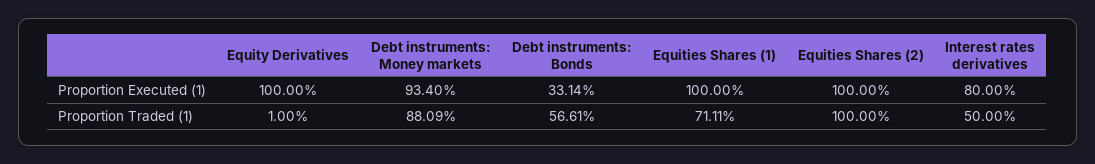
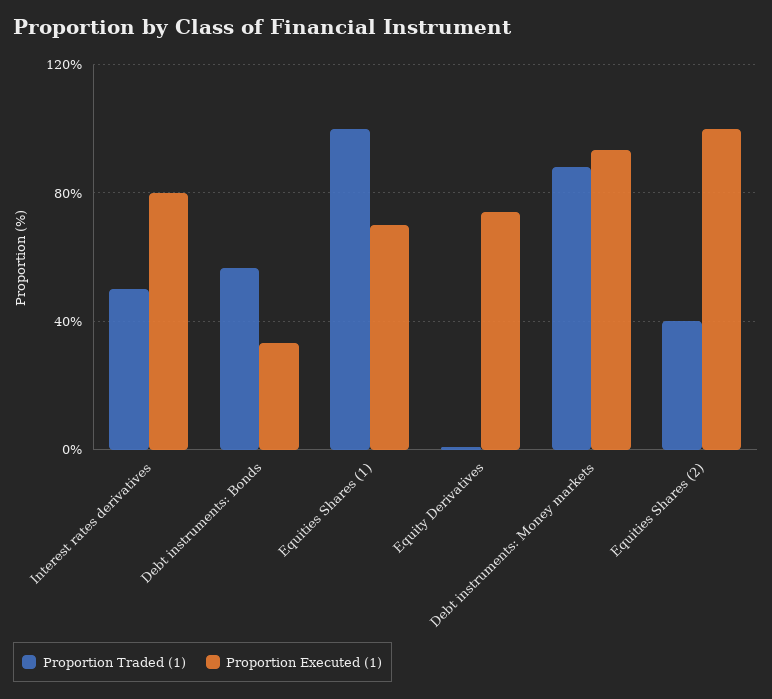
  {
    "Proportion Executed (1)": {
-     "Equity Derivatives": 100,
+     "Equity Derivatives": 75,
      "Debt instruments: Money markets": 93.4,
      "Debt instruments: Bonds": 33.14,
-     "Equities Shares (1)": 100,
+     "Equities Shares (1)": 70,
      "Equities Shares (2)": 100,
      "Interest rates derivatives": 80
    },
    "Proportion Traded (1)": {
      "Equity Derivatives": 1,
      "Debt instruments: Money markets": 88.09,
      "Debt instruments: Bonds": 56.61,
-     "Equities Shares (1)": 71.11,
+     "Equities Shares (1)": 100,
-     "Equities Shares (2)": 100,
+     "Equities Shares (2)": 40,
      "Interest rates derivatives": 50
    }
  }

